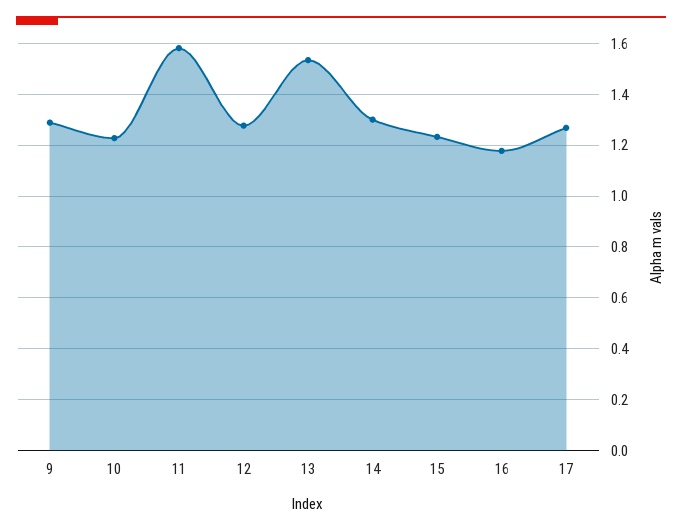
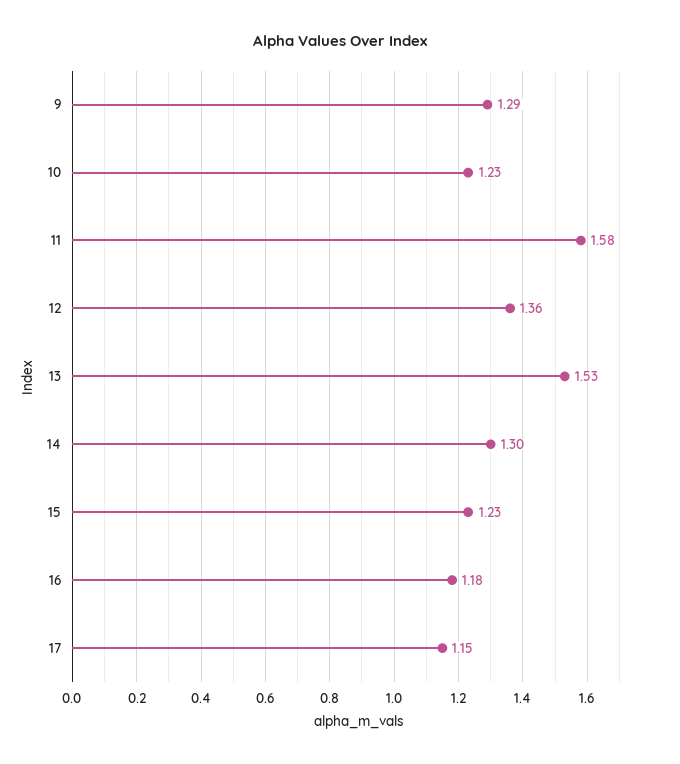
  {
    "9": 1.29,
    "10": 1.23,
    "11": 1.58,
-   "12": 1.275,
+   "12": 1.36,
    "13": 1.53,
    "14": 1.3,
    "15": 1.23,
    "16": 1.18,
-   "17": 1.275
+   "17": 1.15
  }

